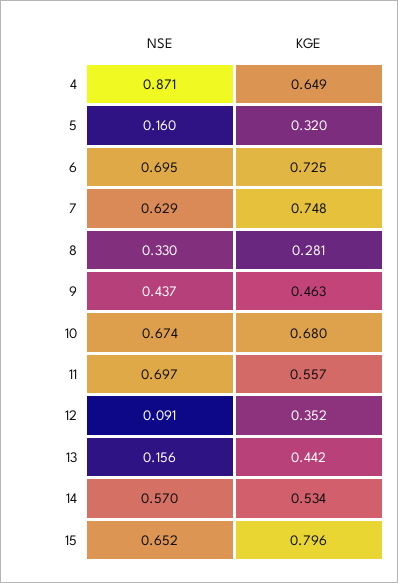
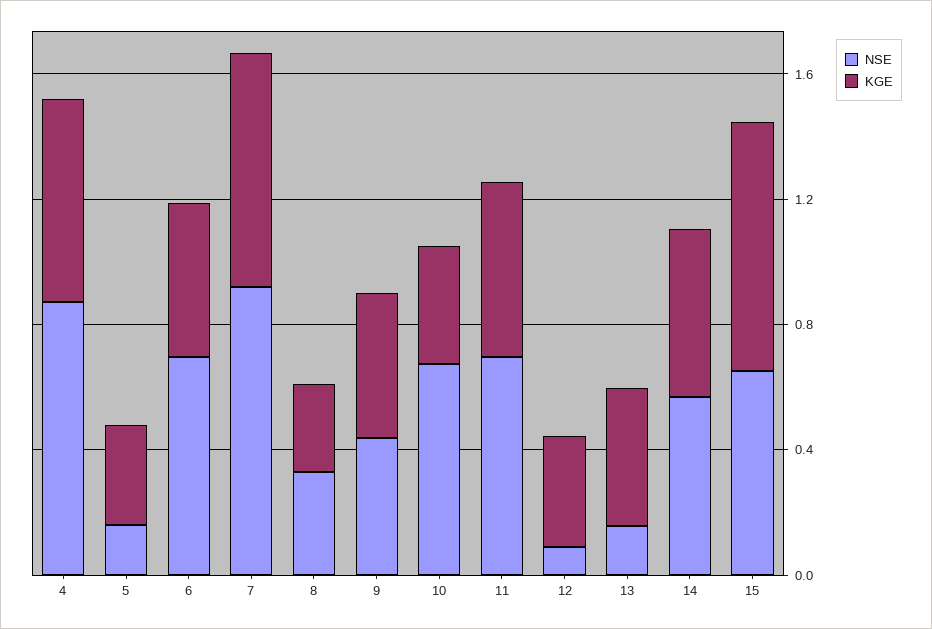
  {
    "NSE": {
      "4": 0.871,
      "5": 0.16,
      "6": 0.695,
-     "7": 0.629,
+     "7": 0.9,
      "8": 0.33,
      "9": 0.437,
      "10": 0.674,
      "11": 0.697,
      "12": 0.091,
      "13": 0.156,
      "14": 0.57,
      "15": 0.652
    },
    "KGE": {
      "4": 0.649,
      "5": 0.32,
-     "6": 0.725,
+     "6": 0.5,
      "7": 0.748,
      "8": 0.281,
      "9": 0.463,
-     "10": 0.68,
+     "10": 0.4,
      "11": 0.557,
      "12": 0.352,
      "13": 0.442,
      "14": 0.534,
      "15": 0.796
    }
  }

